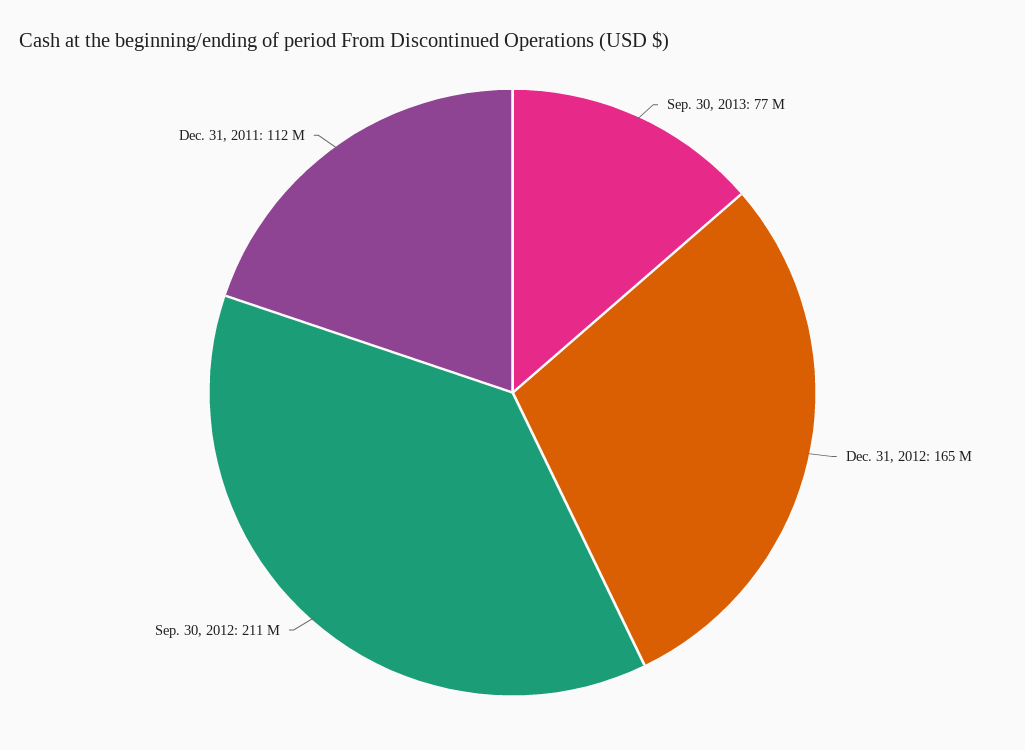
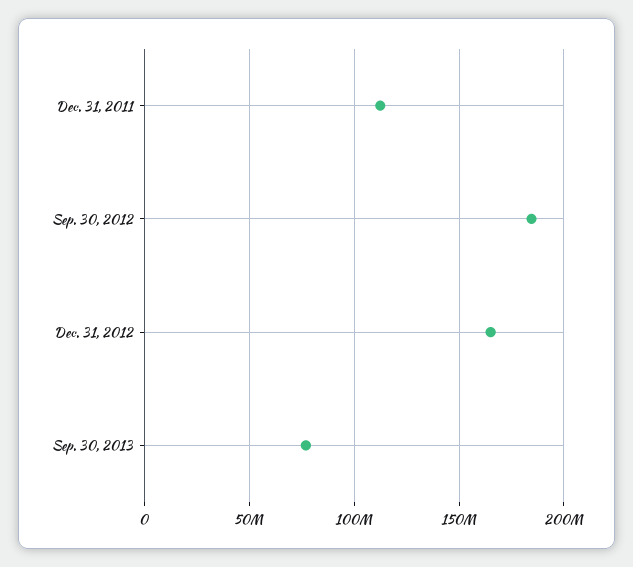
  {
    "Sep. 30, 2013": 77000000,
    "Dec. 31, 2012": 165000000,
-   "Sep. 30, 2012": 211000000,
+   "Sep. 30, 2012": 185000000,
    "Dec. 31, 2011": 112000000
  }

